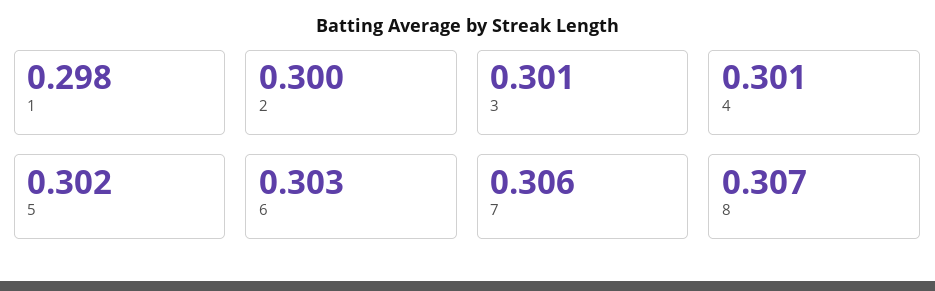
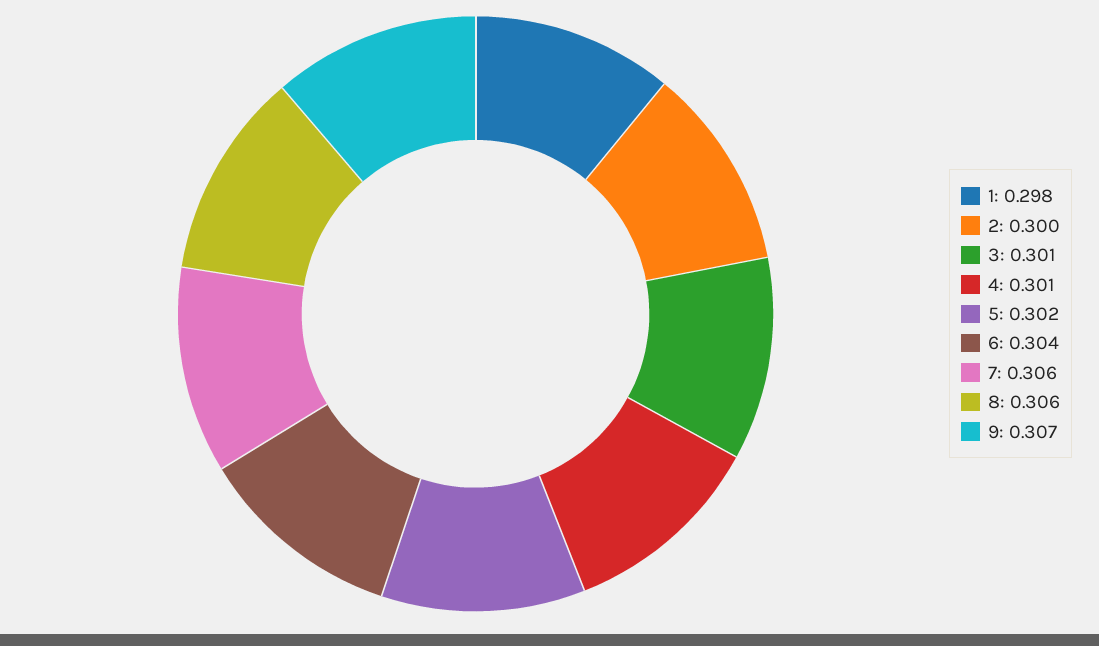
  {
    "1": 0.298,
    "2": 0.3,
    "3": 0.301,
    "4": 0.301,
    "5": 0.302,
-   "6": 0.303,
+   "6": 0.304,
    "7": 0.306,
-   "8": 0.307
+   "8": 0.306,
+   "9": 0.307
  }

